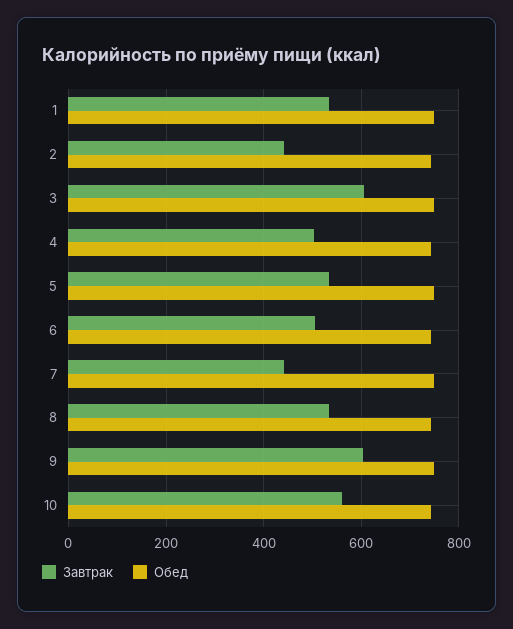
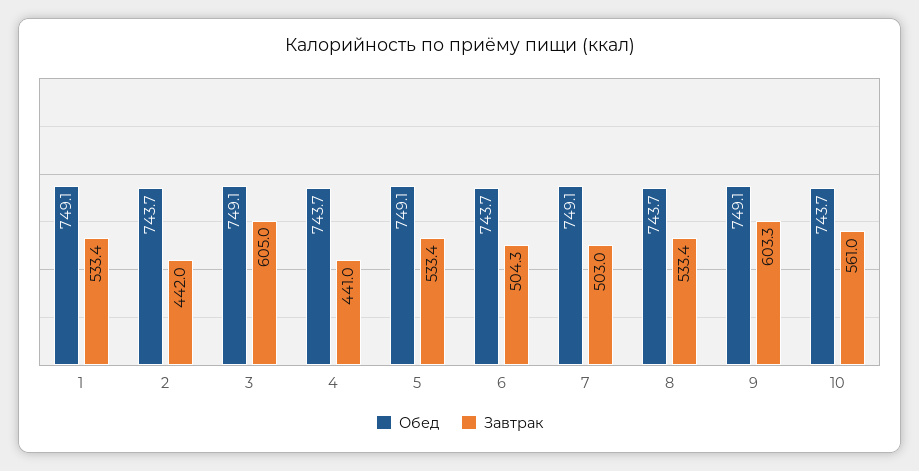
  {
    "Завтрак": {
      "1": 533.4,
      "2": 442,
      "3": 605,
-     "4": 500,
+     "4": 441,
      "5": 533.4,
      "6": 504.3,
-     "7": 440,
+     "7": 503,
      "8": 533.4,
      "9": 603.3,
      "10": 561
    },
    "Обед": {
      "1": 749.1,
      "2": 743.7,
      "3": 749.1,
      "4": 743.7,
      "5": 749.1,
      "6": 743.7,
      "7": 749.1,
      "8": 743.7,
      "9": 749.1,
      "10": 743.7
    }
  }

